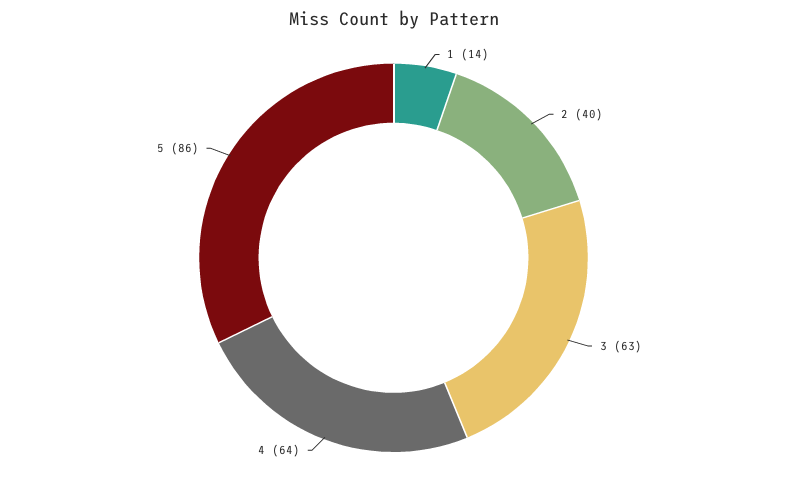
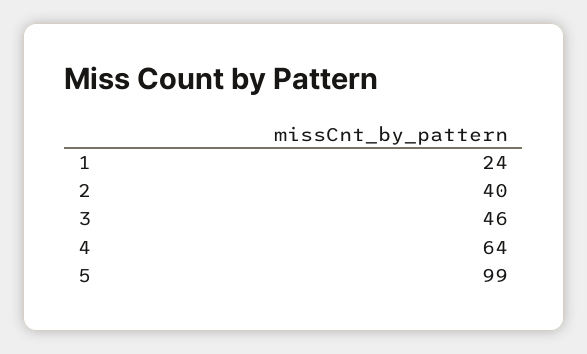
  {
-   "1": 14,
+   "1": 24,
    "2": 40,
-   "3": 63,
+   "3": 46,
    "4": 64,
-   "5": 86
+   "5": 99
  }

